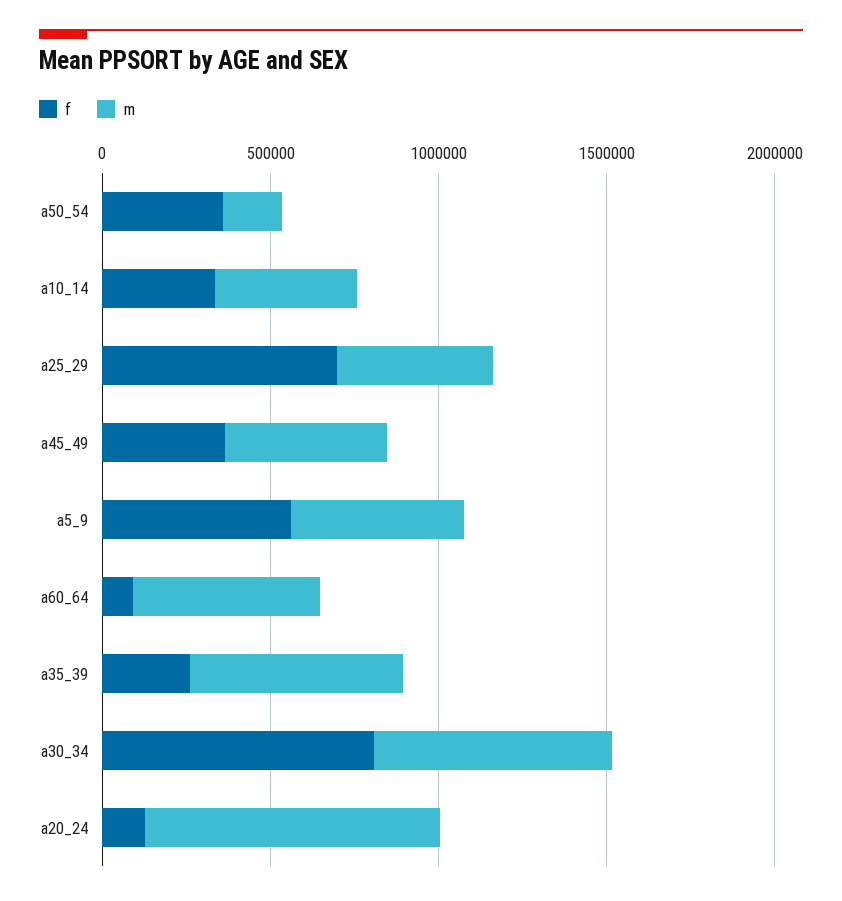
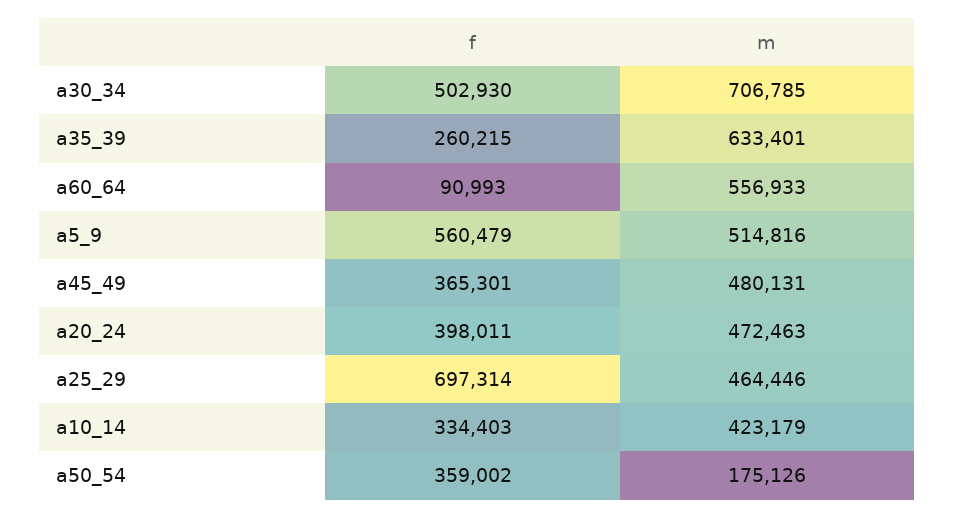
  {
    "f": {
      "a50_54": 359002,
      "a10_14": 334403,
      "a25_29": 697314,
      "a45_49": 365301,
      "a5_9": 560479,
      "a60_64": 90993,
      "a35_39": 260215,
-     "a30_34": 800000,
+     "a30_34": 502930,
-     "a20_24": 100000
+     "a20_24": 398011
    },
    "m": {
      "a50_54": 175126,
      "a10_14": 423179,
      "a25_29": 464446,
      "a45_49": 480131,
      "a5_9": 514816,
      "a60_64": 556933,
      "a35_39": 633401,
      "a30_34": 706785,
-     "a20_24": 900000
+     "a20_24": 472463
    }
  }

